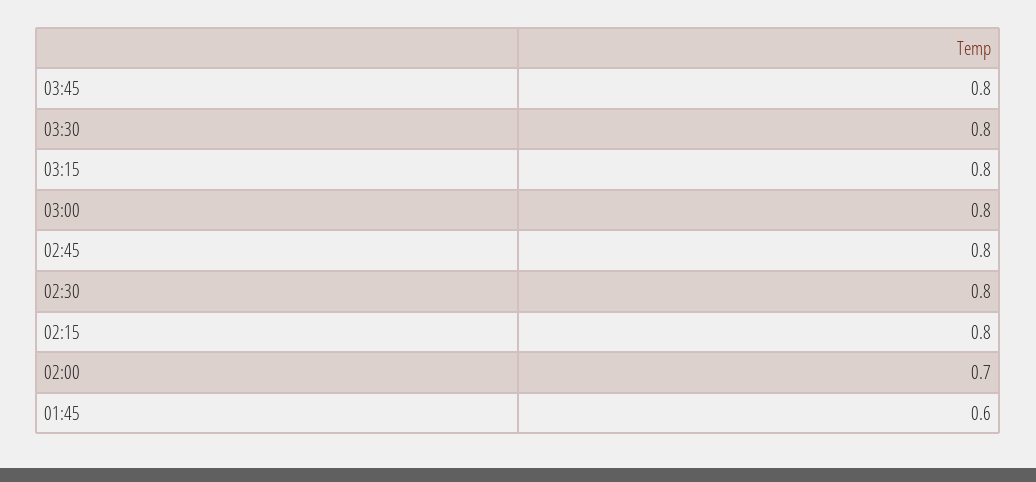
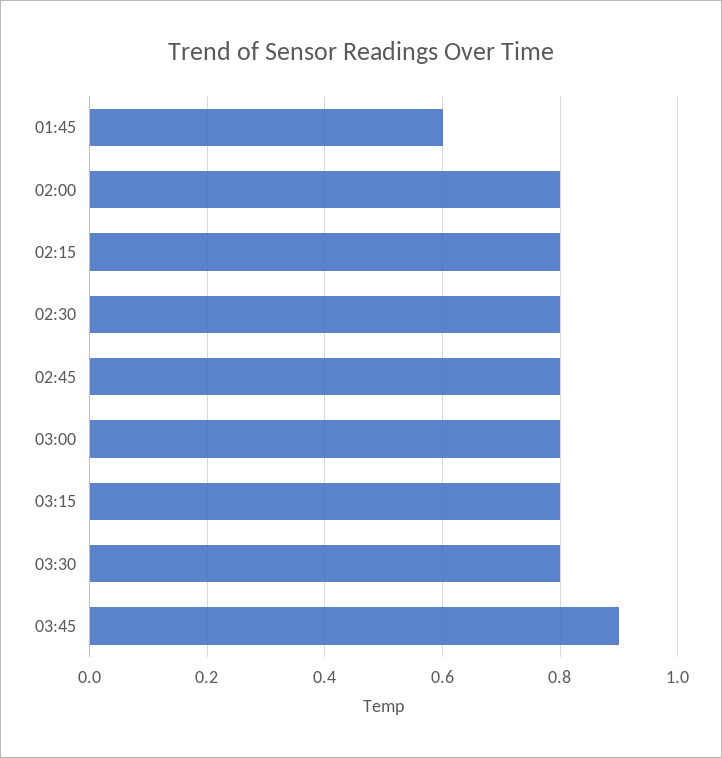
  {
-   "03:45": 0.8,
+   "03:45": 0.9,
    "03:30": 0.8,
    "03:15": 0.8,
    "03:00": 0.8,
    "02:45": 0.8,
    "02:30": 0.8,
    "02:15": 0.8,
-   "02:00": 0.7,
+   "02:00": 0.8,
    "01:45": 0.6
  }

